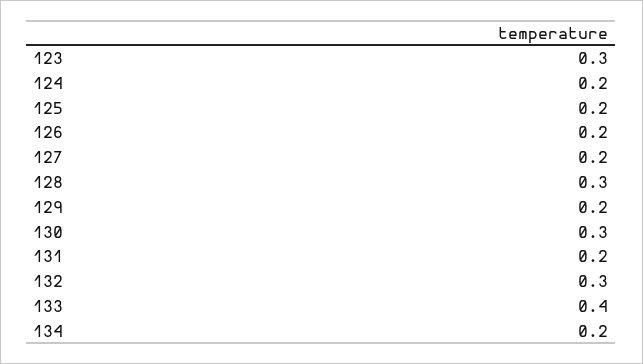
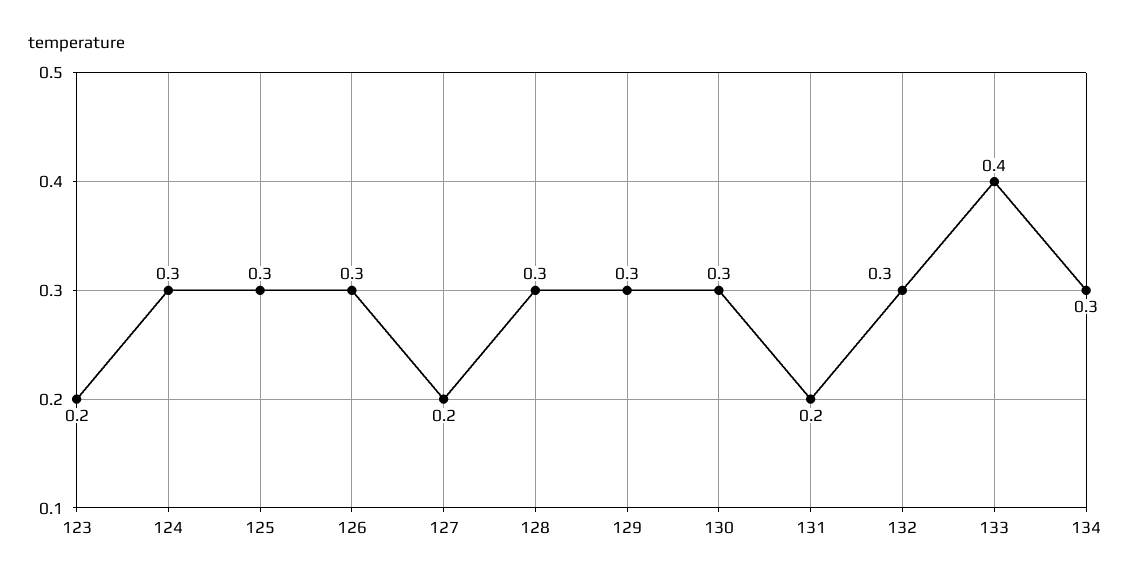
  {
-   "123": 0.3,
+   "123": 0.2,
-   "124": 0.2,
+   "124": 0.3,
-   "125": 0.2,
+   "125": 0.3,
-   "126": 0.2,
+   "126": 0.3,
    "127": 0.2,
    "128": 0.3,
-   "129": 0.2,
+   "129": 0.3,
    "130": 0.3,
    "131": 0.2,
    "132": 0.3,
    "133": 0.4,
-   "134": 0.2
+   "134": 0.3
  }

